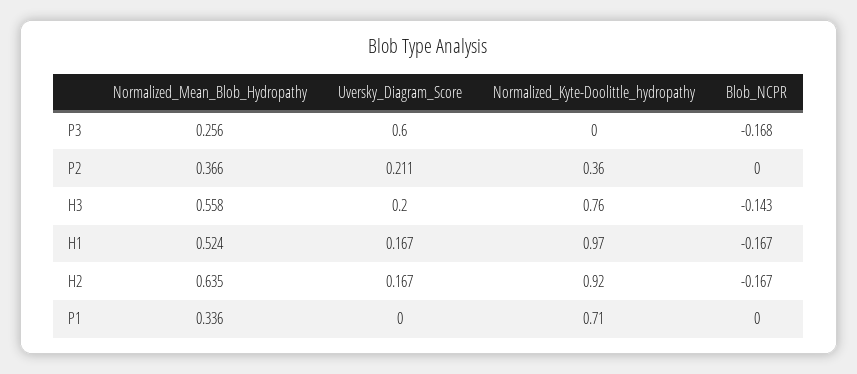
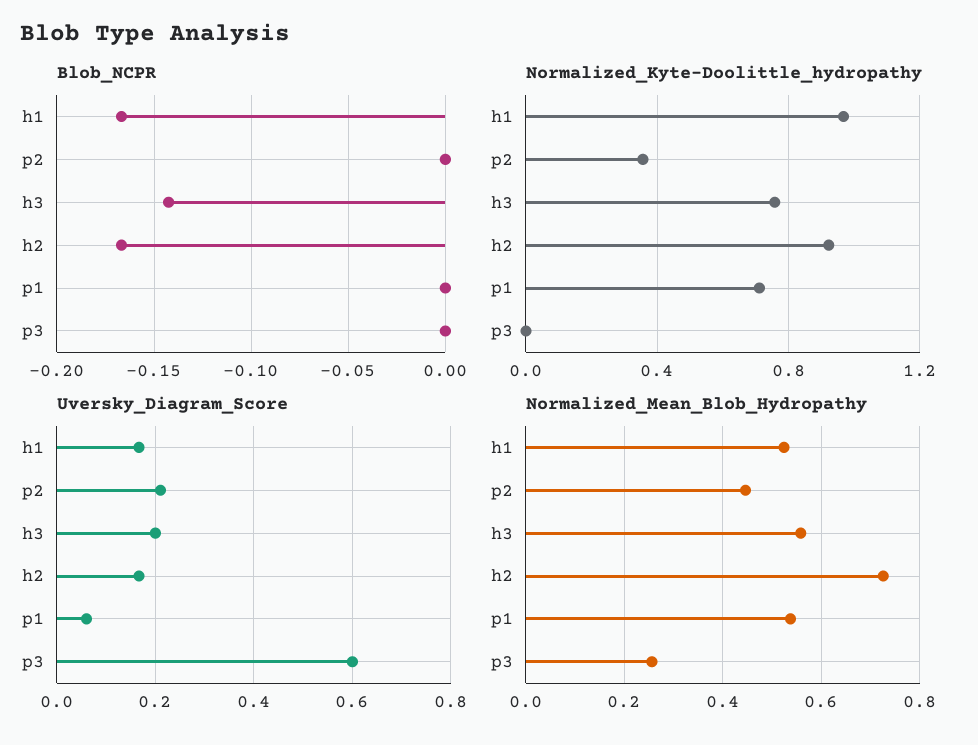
  {
    "Normalized_Mean_Blob_Hydropathy": {
      "P3": 0.256,
-     "P2": 0.366,
+     "P2": 0.44,
      "H3": 0.558,
      "H1": 0.524,
-     "H2": 0.635,
+     "H2": 0.72,
-     "P1": 0.336
+     "P1": 0.54
    },
    "Uversky_Diagram_Score": {
      "P3": 0.6,
      "P2": 0.211,
      "H3": 0.2,
      "H1": 0.167,
      "H2": 0.167,
-     "P1": 0
+     "P1": 0.06
    },
    "Normalized_Kyte-Doolittle_hydropathy": {
      "P3": 0,
      "P2": 0.36,
      "H3": 0.76,
      "H1": 0.97,
      "H2": 0.92,
      "P1": 0.71
    },
    "Blob_NCPR": {
-     "P3": -0.168,
+     "P3": 0,
      "P2": 0,
      "H3": -0.143,
      "H1": -0.167,
      "H2": -0.167,
      "P1": 0
    }
  }

